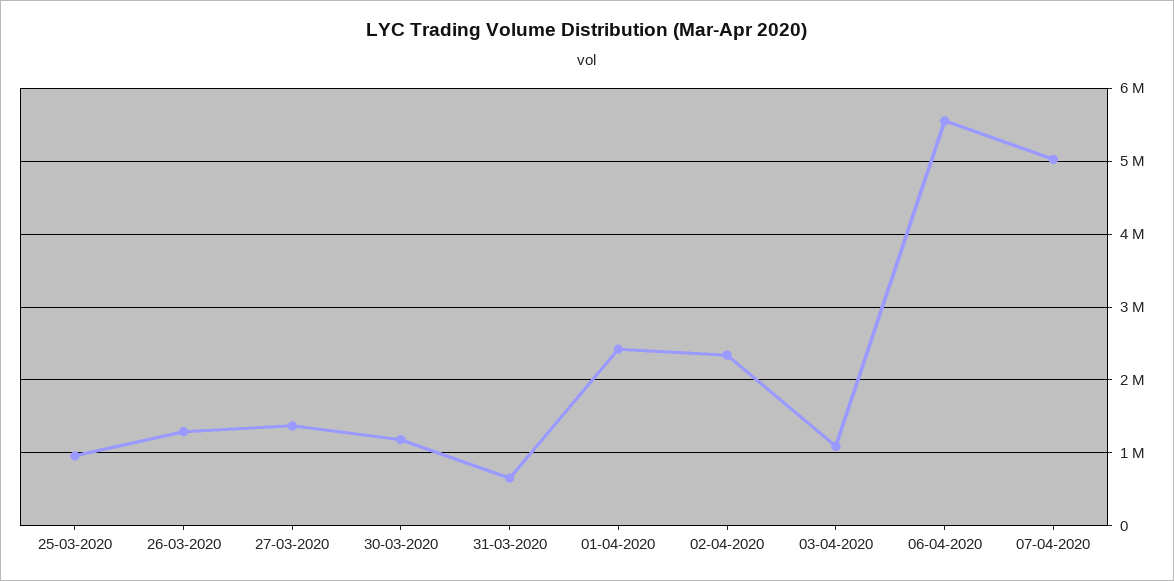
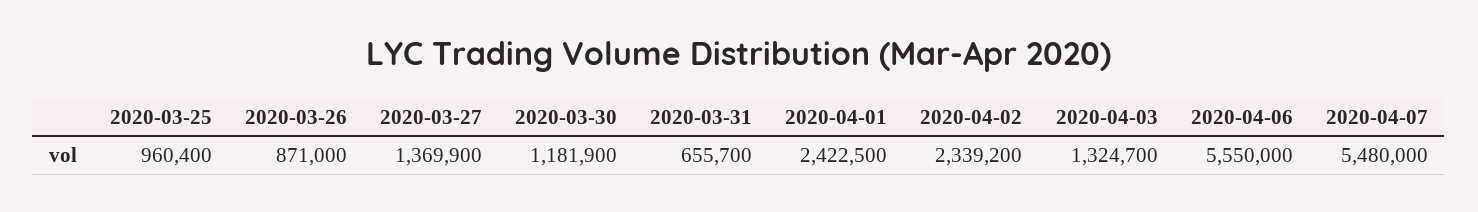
  {
    "25-03-2020": 960400,
-   "26-03-2020": 1300000,
+   "26-03-2020": 871000,
    "27-03-2020": 1369900,
    "30-03-2020": 1181900,
    "31-03-2020": 655700,
    "01-04-2020": 2422500,
    "02-04-2020": 2339200,
-   "03-04-2020": 1100000,
+   "03-04-2020": 1324700,
    "06-04-2020": 5550000,
-   "07-04-2020": 5000000
+   "07-04-2020": 5480000
  }

